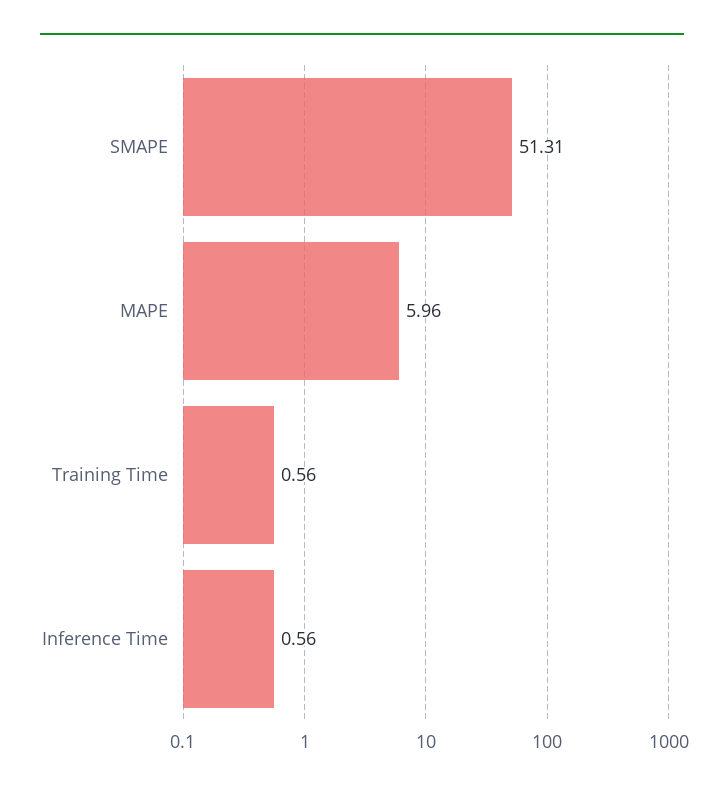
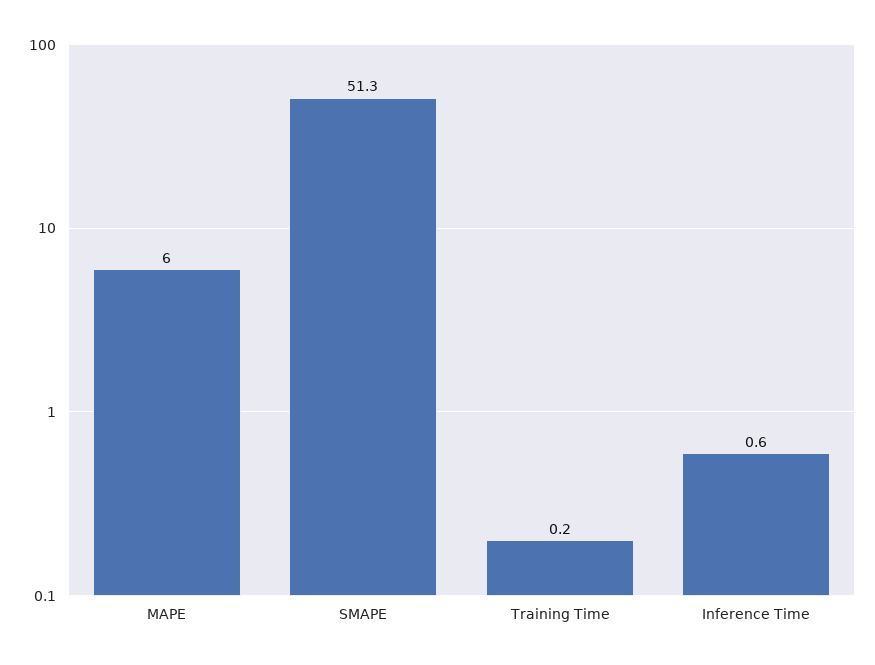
  {
    "SMAPE": 51.31,
    "MAPE": 5.96,
-   "Training Time": 0.56,
+   "Training Time": 0.2,
    "Inference Time": 0.56
  }

